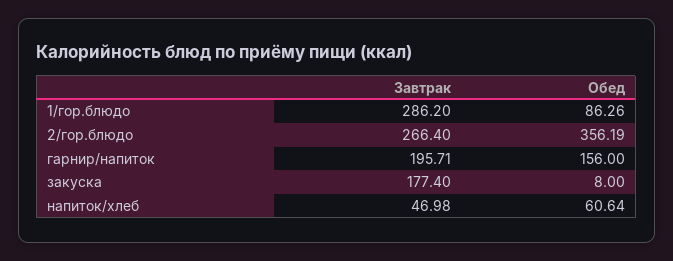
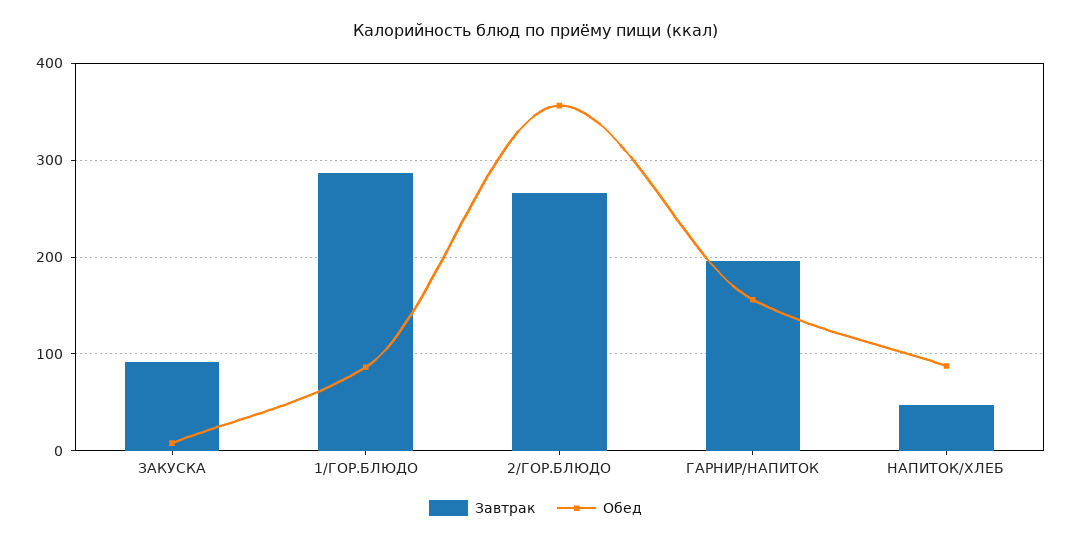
  {
    "Завтрак": {
      "1/гор.блюдо": 286.2,
      "2/гор.блюдо": 266.4,
      "гарнир/напиток": 195.71,
-     "закуска": 177.4,
+     "закуска": 90,
      "напиток/хлеб": 46.98
    },
    "Обед": {
      "1/гор.блюдо": 86.26,
      "2/гор.блюдо": 356.19,
      "гарнир/напиток": 156,
      "закуска": 8,
-     "напиток/хлеб": 60.64
+     "напиток/хлеб": 90
    }
  }

